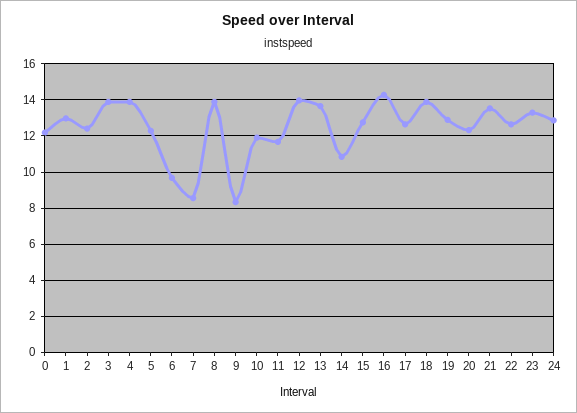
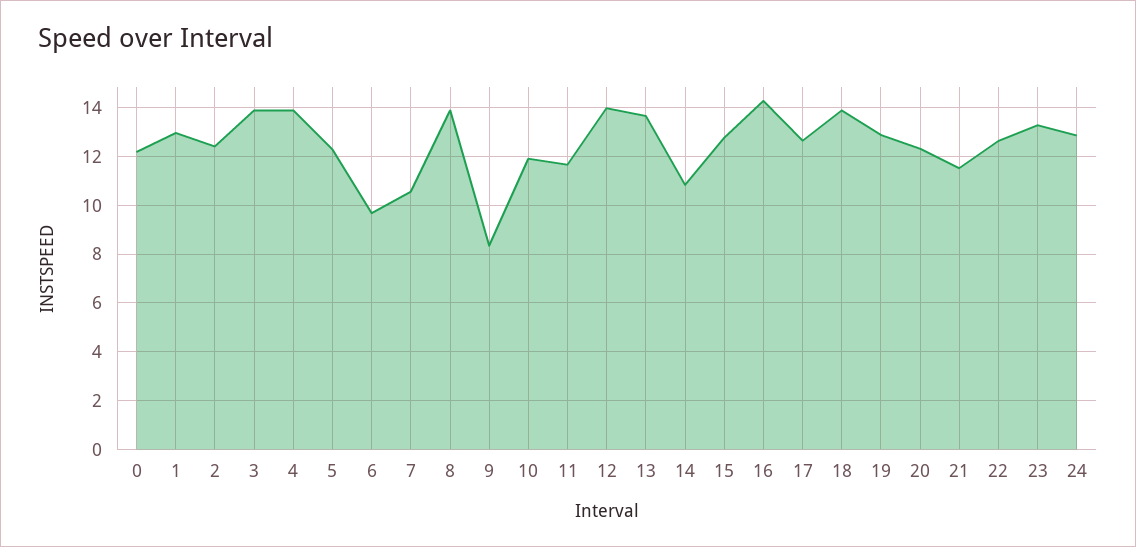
  {
    "0": 12.25,
    "1": 13,
    "2": 12.5,
    "3": 14,
    "4": 14,
    "5": 12.25,
    "6": 9.75,
-   "7": 8.5,
+   "7": 10.5,
    "8": 14,
    "9": 8.25,
    "10": 12,
    "11": 11.75,
    "12": 14,
    "13": 13.75,
    "14": 10.75,
    "15": 12.75,
    "16": 14.25,
    "17": 12.75,
    "18": 14,
    "19": 13,
    "20": 12.25,
-   "21": 13.5,
+   "21": 11.5,
    "22": 12.75,
    "23": 13.25,
    "24": 12.75
  }

